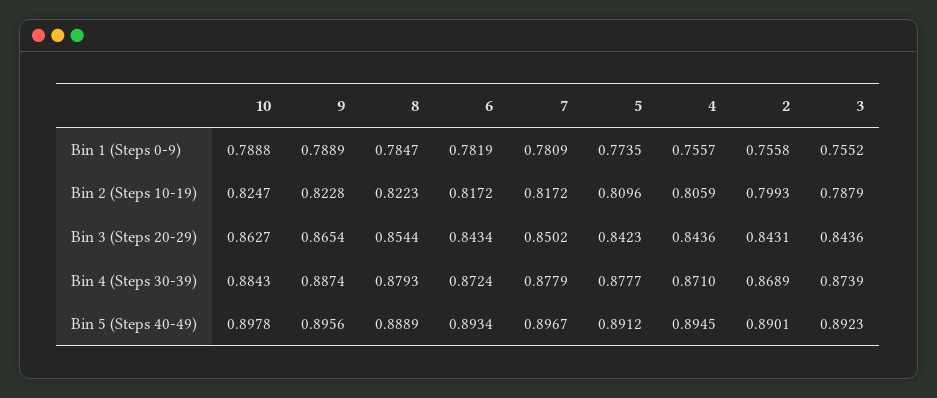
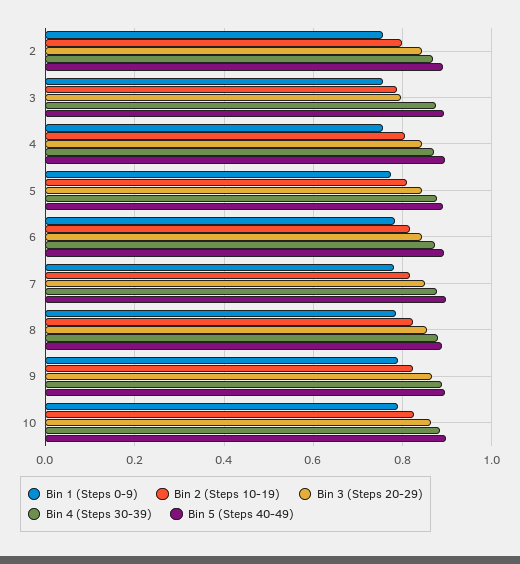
  {
    "Bin 1 (Steps 0-9)": {
      "10": 0.7888,
      "9": 0.7889,
      "8": 0.7847,
      "6": 0.7819,
      "7": 0.7809,
      "5": 0.7735,
      "4": 0.7557,
      "2": 0.7558,
      "3": 0.7552
    },
    "Bin 2 (Steps 10-19)": {
      "10": 0.8247,
      "9": 0.8228,
      "8": 0.8223,
      "6": 0.8172,
      "7": 0.8172,
      "5": 0.8096,
      "4": 0.8059,
      "2": 0.7993,
      "3": 0.7879
    },
    "Bin 3 (Steps 20-29)": {
      "10": 0.8627,
      "9": 0.8654,
      "8": 0.8544,
      "6": 0.8434,
      "7": 0.8502,
      "5": 0.8423,
      "4": 0.8436,
      "2": 0.8431,
-     "3": 0.8436
+     "3": 0.8
    },
    "Bin 4 (Steps 30-39)": {
      "10": 0.8843,
      "9": 0.8874,
      "8": 0.8793,
      "6": 0.8724,
      "7": 0.8779,
      "5": 0.8777,
      "4": 0.871,
      "2": 0.8689,
      "3": 0.8739
    },
    "Bin 5 (Steps 40-49)": {
      "10": 0.8978,
      "9": 0.8956,
      "8": 0.8889,
      "6": 0.8934,
      "7": 0.8967,
      "5": 0.8912,
      "4": 0.8945,
      "2": 0.8901,
      "3": 0.8923
    }
  }

